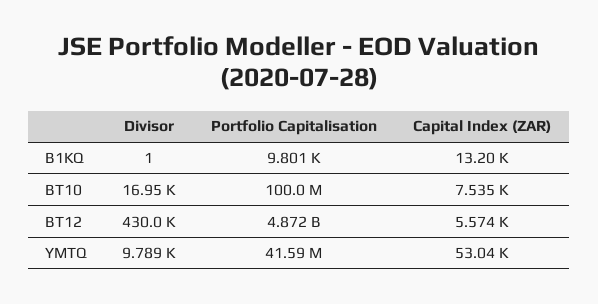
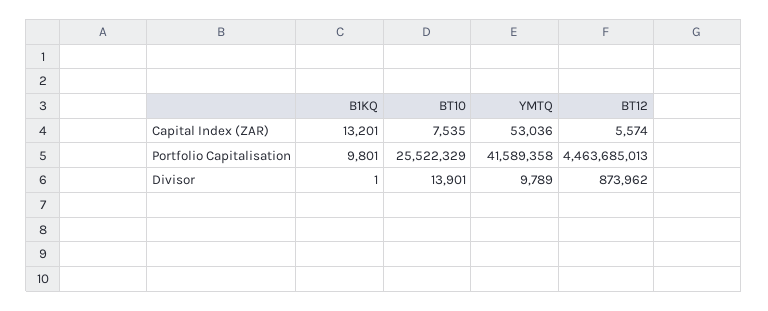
  {
    "Divisor": {
      "B1KQ": 1,
-     "BT10": 16950,
+     "BT10": 13901,
-     "BT12": 430000,
+     "BT12": 873962,
      "YMTQ": 9789
    },
    "Portfolio Capitalisation": {
      "B1KQ": 9801,
-     "BT10": 100000000,
+     "BT10": 25522329,
-     "BT12": 4872000000,
+     "BT12": 4463685013,
      "YMTQ": 41589358
    },
    "Capital Index (ZAR)": {
      "B1KQ": 13201,
      "BT10": 7535,
      "BT12": 5574,
      "YMTQ": 53036
    }
  }

